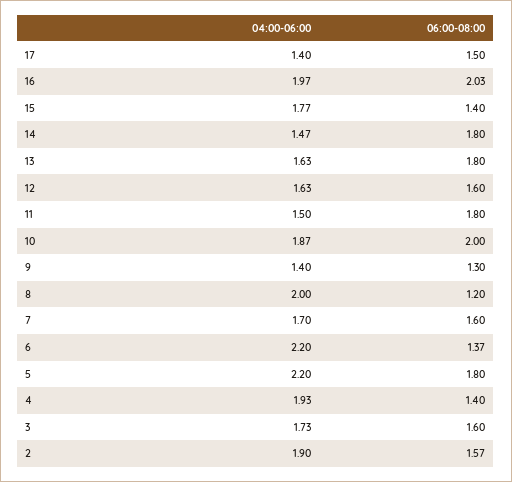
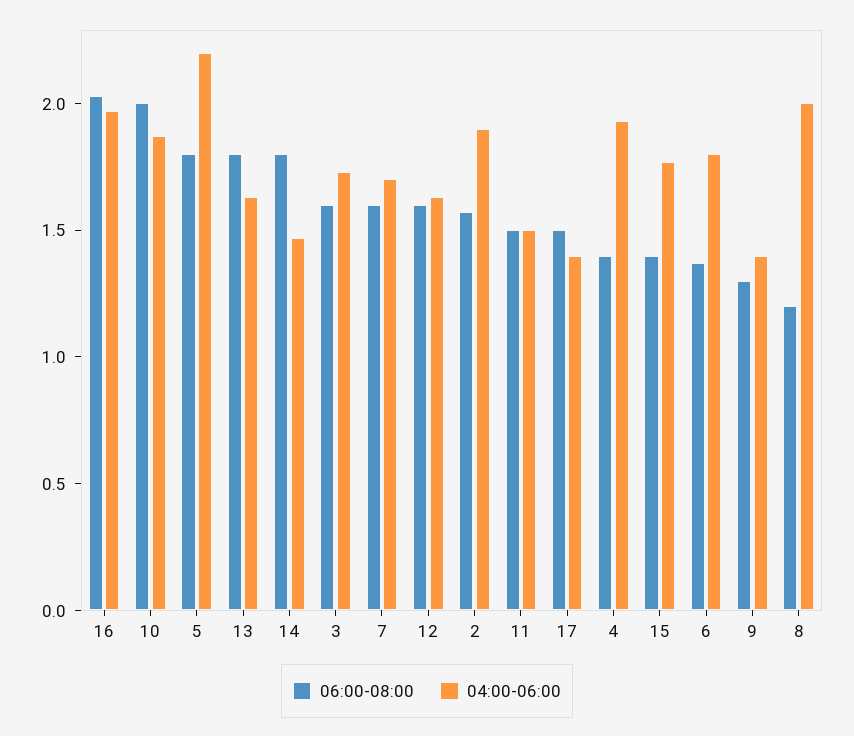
  {
    "04:00-06:00": {
      "17": 1.4,
      "16": 1.97,
      "15": 1.77,
      "14": 1.47,
      "13": 1.63,
      "12": 1.63,
      "11": 1.5,
      "10": 1.87,
      "9": 1.4,
      "8": 2,
      "7": 1.7,
-     "6": 2.2,
+     "6": 1.8,
      "5": 2.2,
      "4": 1.93,
      "3": 1.73,
      "2": 1.9
    },
    "06:00-08:00": {
      "17": 1.5,
      "16": 2.03,
      "15": 1.4,
      "14": 1.8,
      "13": 1.8,
      "12": 1.6,
-     "11": 1.8,
+     "11": 1.5,
      "10": 2,
      "9": 1.3,
      "8": 1.2,
      "7": 1.6,
      "6": 1.37,
      "5": 1.8,
      "4": 1.4,
      "3": 1.6,
      "2": 1.57
    }
  }

